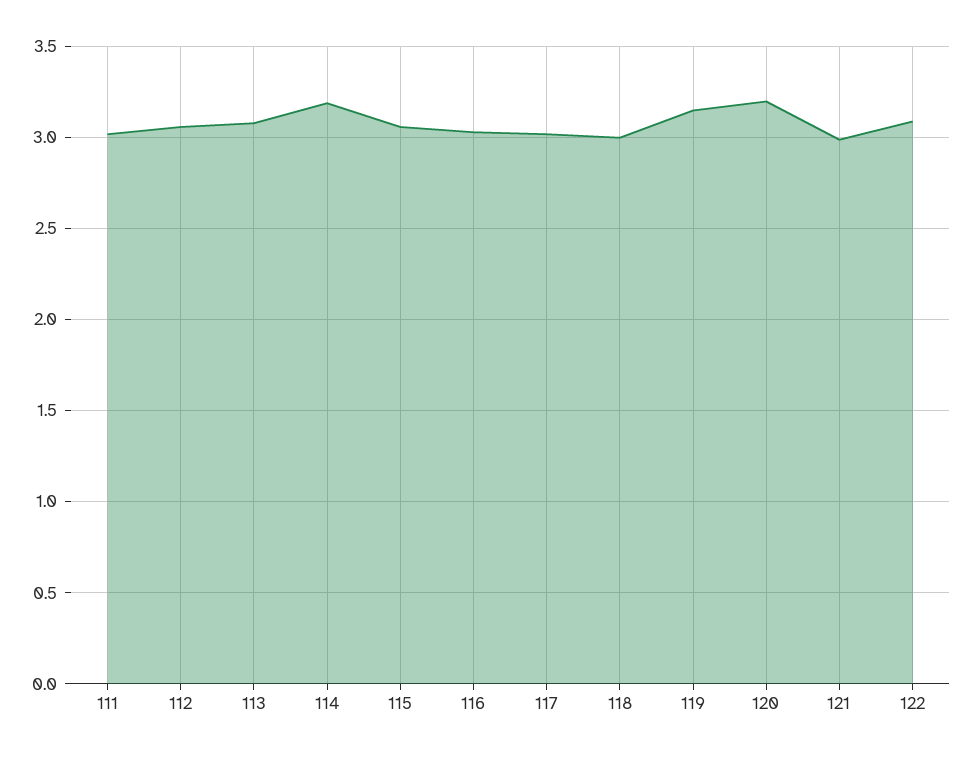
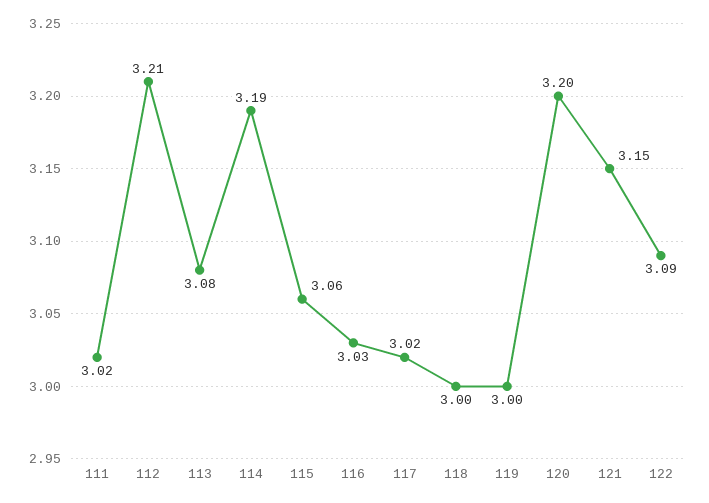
  {
    "111": 3.02,
-   "112": 3.05,
+   "112": 3.21,
    "113": 3.08,
    "114": 3.19,
    "115": 3.06,
    "116": 3.03,
    "117": 3.02,
    "118": 3,
-   "119": 3.15,
+   "119": 3,
    "120": 3.2,
-   "121": 3,
+   "121": 3.15,
    "122": 3.09
  }

